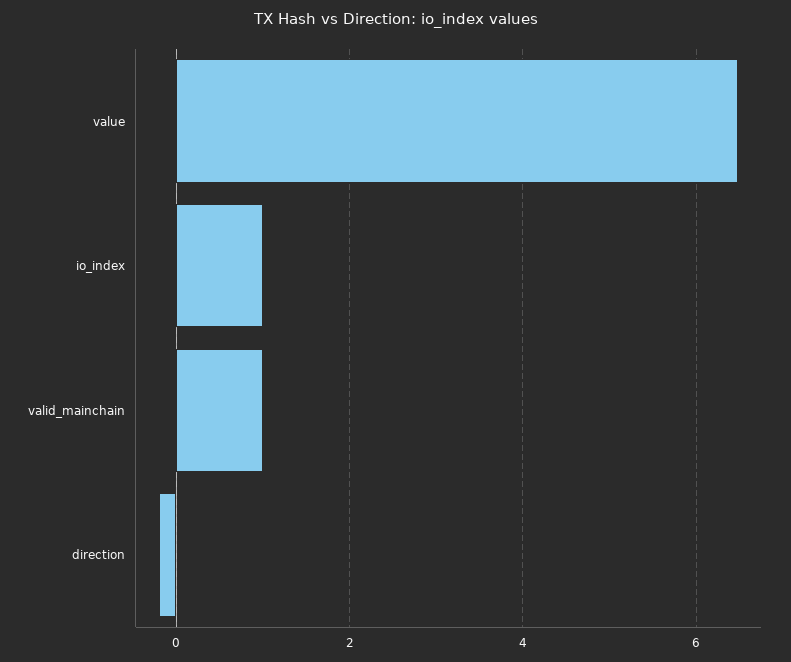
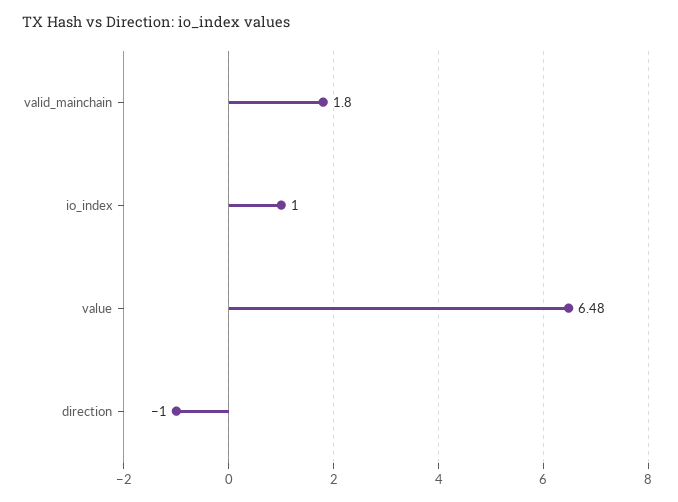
  {
    "value": 6.48,
    "io_index": 1,
-   "valid_mainchain": 1,
+   "valid_mainchain": 1.8,
-   "direction": -0.2
+   "direction": -1
  }

